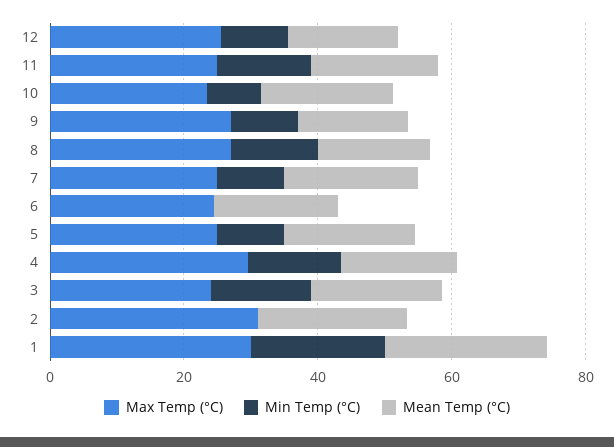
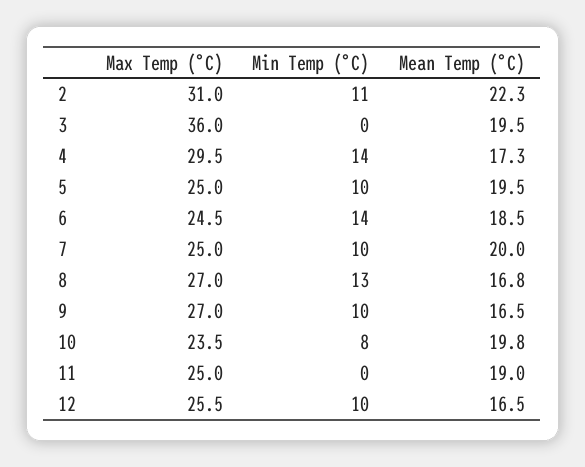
  {
    "Max Temp (°C)": {
      "12": 25.5,
      "11": 25,
      "10": 23.5,
      "9": 27,
      "8": 27,
      "7": 25,
      "6": 24.5,
      "5": 25,
      "4": 29.5,
-     "3": 25,
+     "3": 36,
-     "2": 31,
+     "2": 31
-     "1": 30
    },
    "Min Temp (°C)": {
      "12": 10,
-     "11": 15,
+     "11": 0,
      "10": 8,
      "9": 10,
      "8": 13,
      "7": 10,
-     "6": 0,
+     "6": 14,
      "5": 10,
      "4": 14,
-     "3": 15,
+     "3": 0,
-     "2": 0,
+     "2": 11
-     "1": 20
    },
    "Mean Temp (°C)": {
      "12": 16.5,
      "11": 19,
      "10": 19.8,
      "9": 16.5,
      "8": 16.8,
      "7": 20,
      "6": 18.5,
      "5": 19.5,
      "4": 17.3,
      "3": 19.5,
-     "2": 22.3,
+     "2": 22.3
-     "1": 25
    }
  }

